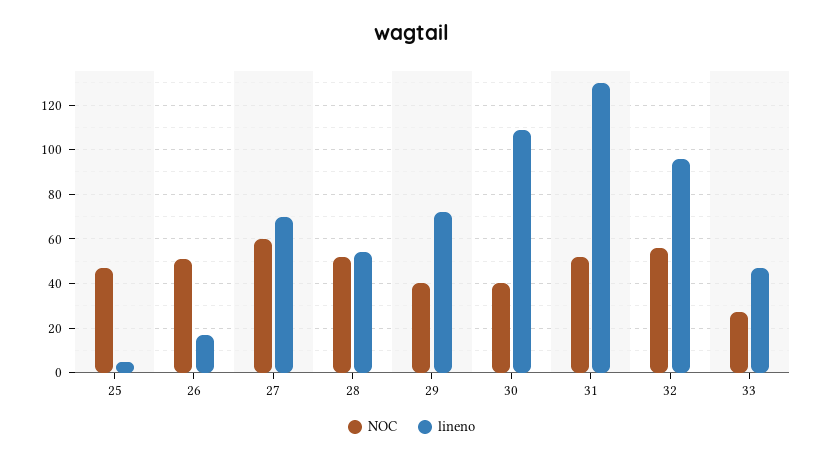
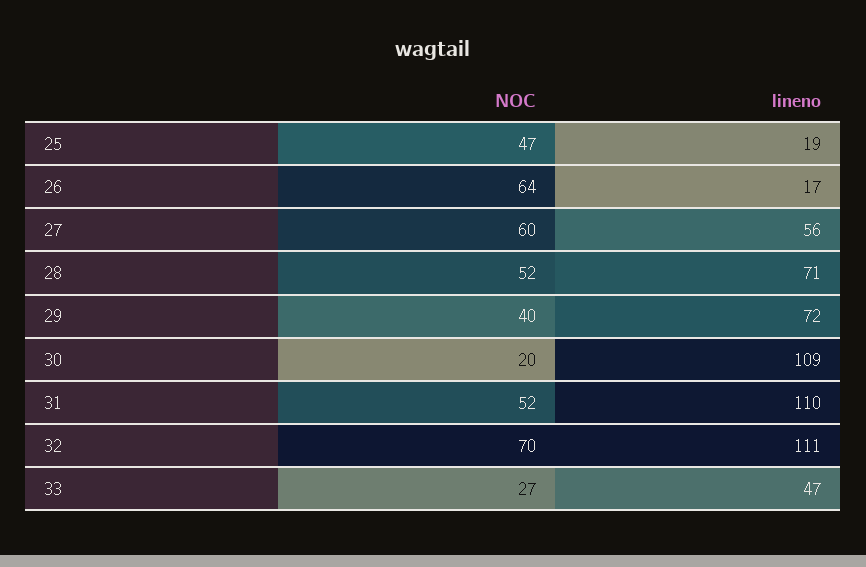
  {
    "NOC": {
      "25": 47,
-     "26": 50,
+     "26": 64,
      "27": 60,
      "28": 52,
      "29": 40,
-     "30": 40,
+     "30": 20,
      "31": 52,
-     "32": 55,
+     "32": 70,
      "33": 27
    },
    "lineno": {
-     "25": 5,
+     "25": 19,
      "26": 17,
-     "27": 70,
+     "27": 56,
-     "28": 55,
+     "28": 71,
      "29": 72,
      "30": 109,
-     "31": 130,
+     "31": 110,
-     "32": 95,
+     "32": 111,
      "33": 47
    }
  }

